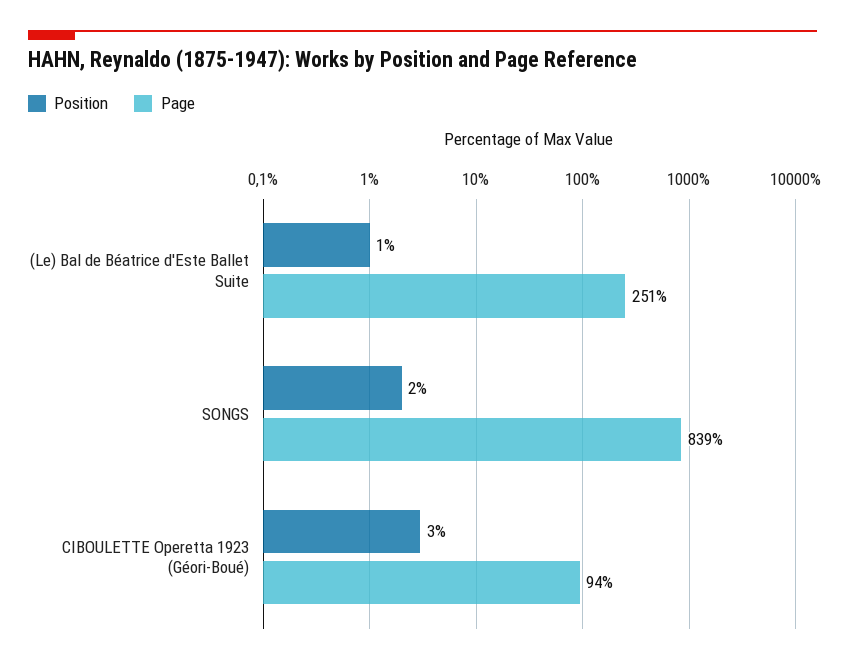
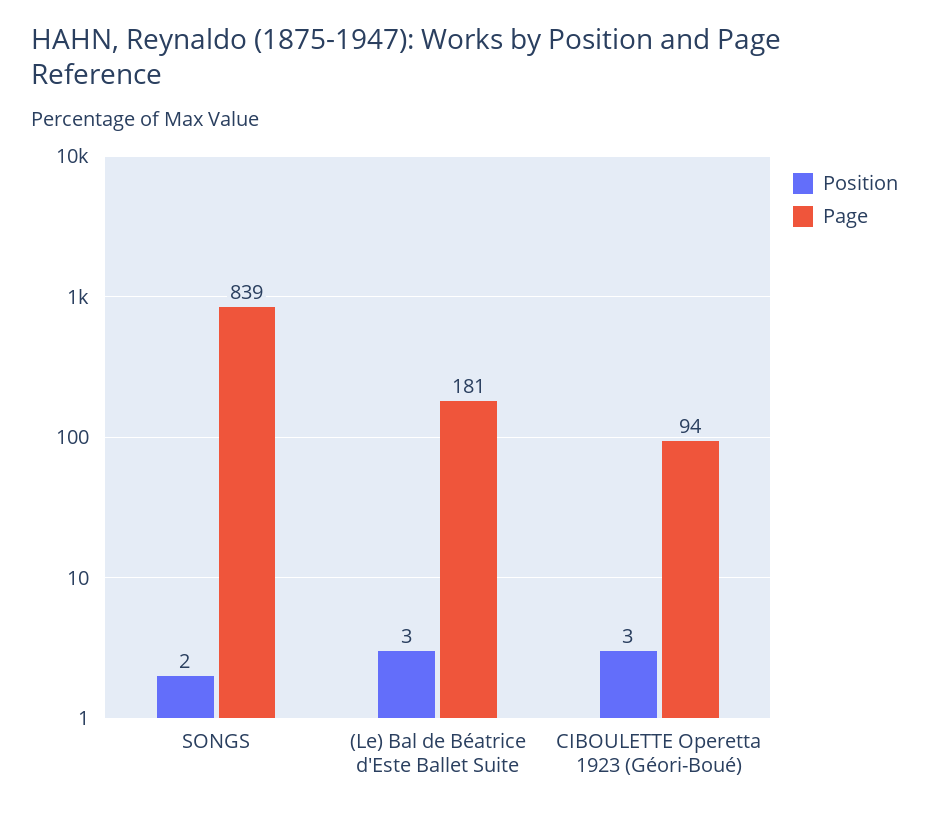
  {
    "Position": {
-     "(Le) Bal de Béatrice d'Este Ballet Suite": 1,
+     "(Le) Bal de Béatrice d'Este Ballet Suite": 3,
      "SONGS": 2,
      "CIBOULETTE Operetta 1923 (Géori-Boué)": 3
    },
    "Page": {
-     "(Le) Bal de Béatrice d'Este Ballet Suite": 251,
+     "(Le) Bal de Béatrice d'Este Ballet Suite": 181,
      "SONGS": 839,
      "CIBOULETTE Operetta 1923 (Géori-Boué)": 94
    }
  }

